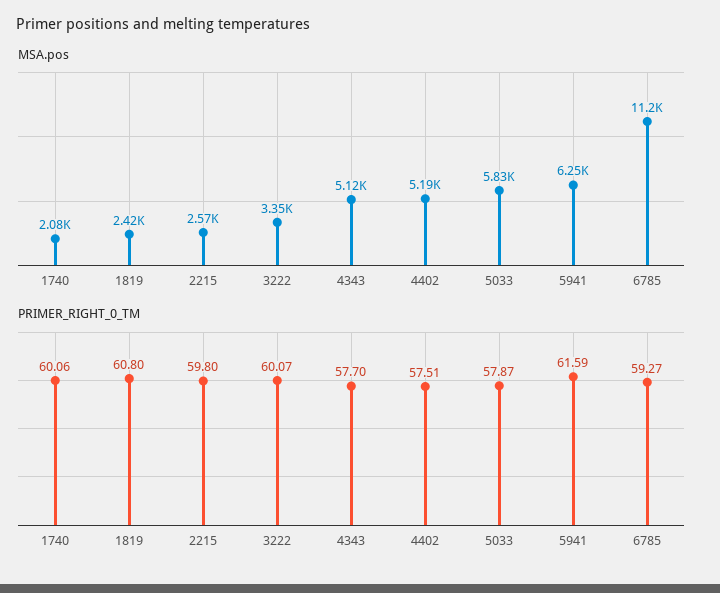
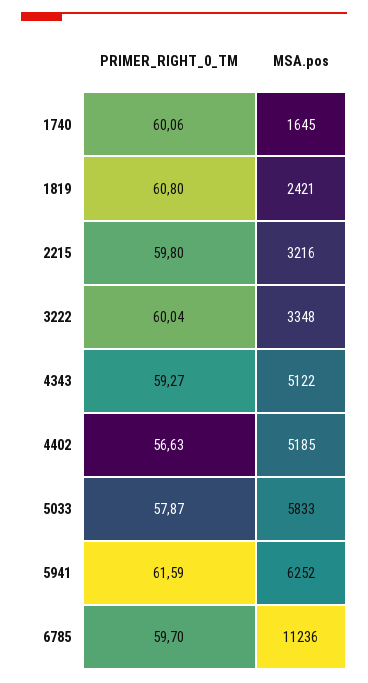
  {
    "MSA.pos": {
-     "1740": 2080,
+     "1740": 1645,
      "1819": 2421,
-     "2215": 2570,
+     "2215": 3216,
      "3222": 3348,
      "4343": 5122,
      "4402": 5185,
      "5033": 5833,
      "5941": 6252,
      "6785": 11236
    },
    "PRIMER_RIGHT_0_TM": {
      "1740": 60.06,
      "1819": 60.8,
      "2215": 59.8,
-     "3222": 60.07,
+     "3222": 60.04,
-     "4343": 57.7,
+     "4343": 59.27,
-     "4402": 57.51,
+     "4402": 56.63,
      "5033": 57.87,
      "5941": 61.59,
-     "6785": 59.27
+     "6785": 59.7
    }
  }

